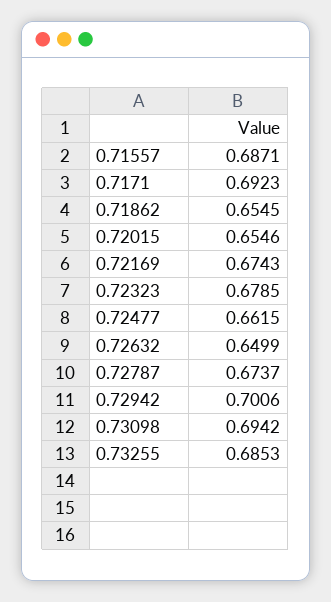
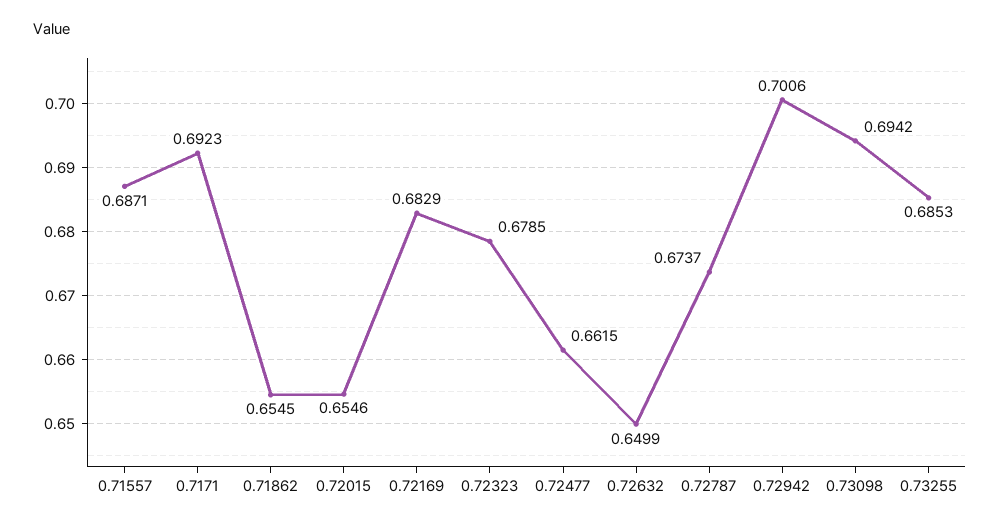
  {
    "0.71557": 0.6871,
    "0.7171": 0.6923,
    "0.71862": 0.6545,
    "0.72015": 0.6546,
-   "0.72169": 0.6743,
+   "0.72169": 0.6829,
    "0.72323": 0.6785,
    "0.72477": 0.6615,
    "0.72632": 0.6499,
    "0.72787": 0.6737,
    "0.72942": 0.7006,
    "0.73098": 0.6942,
    "0.73255": 0.6853
  }

